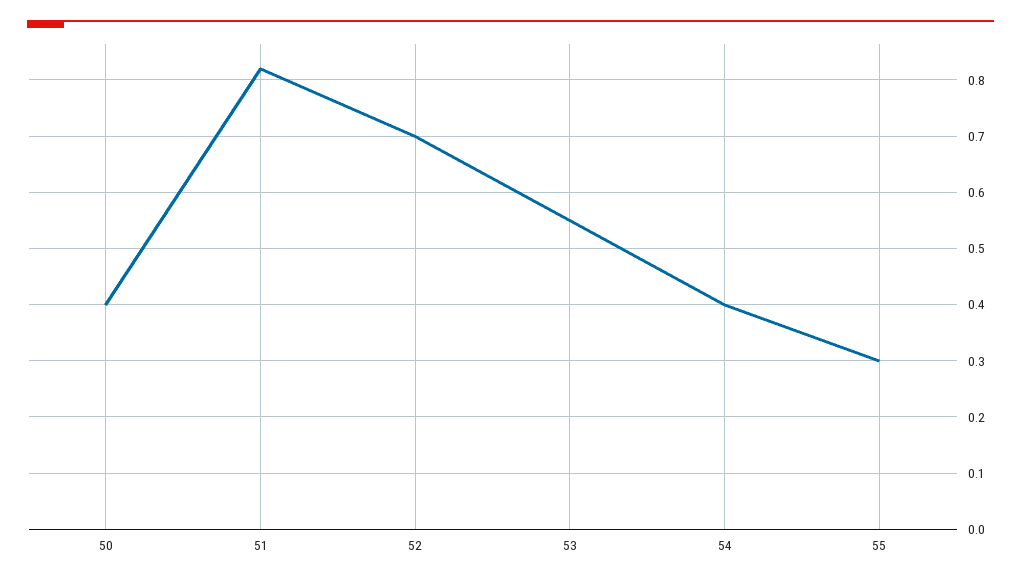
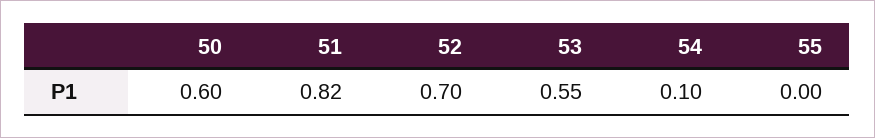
  {
-   "50": 0.4,
+   "50": 0.6,
    "51": 0.82,
    "52": 0.7,
    "53": 0.55,
-   "54": 0.4,
+   "54": 0.1,
-   "55": 0.3
+   "55": 0
  }

